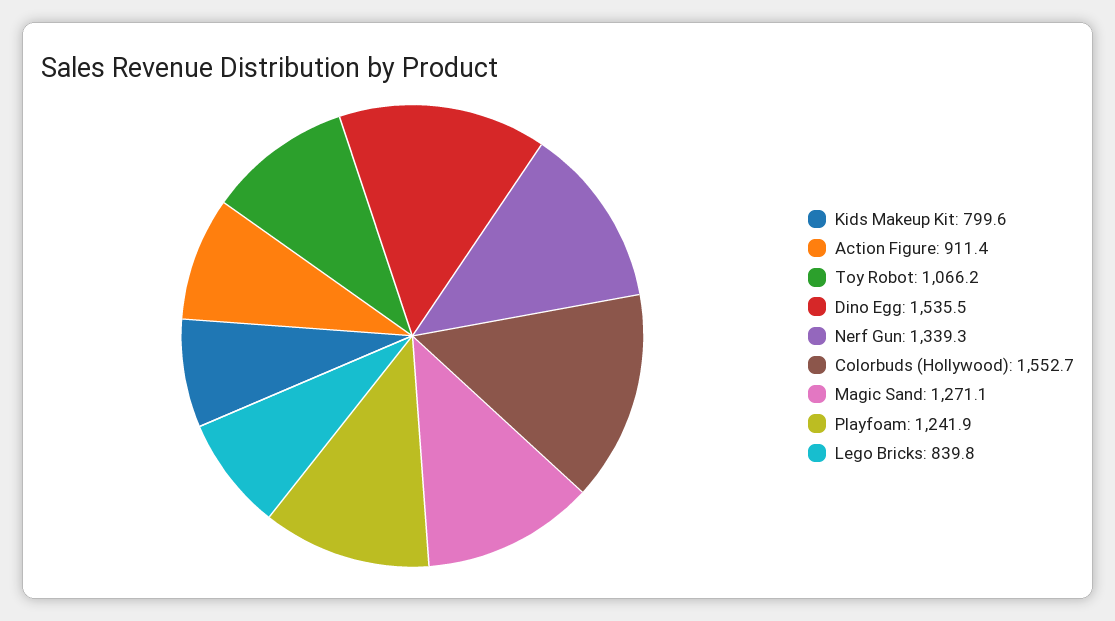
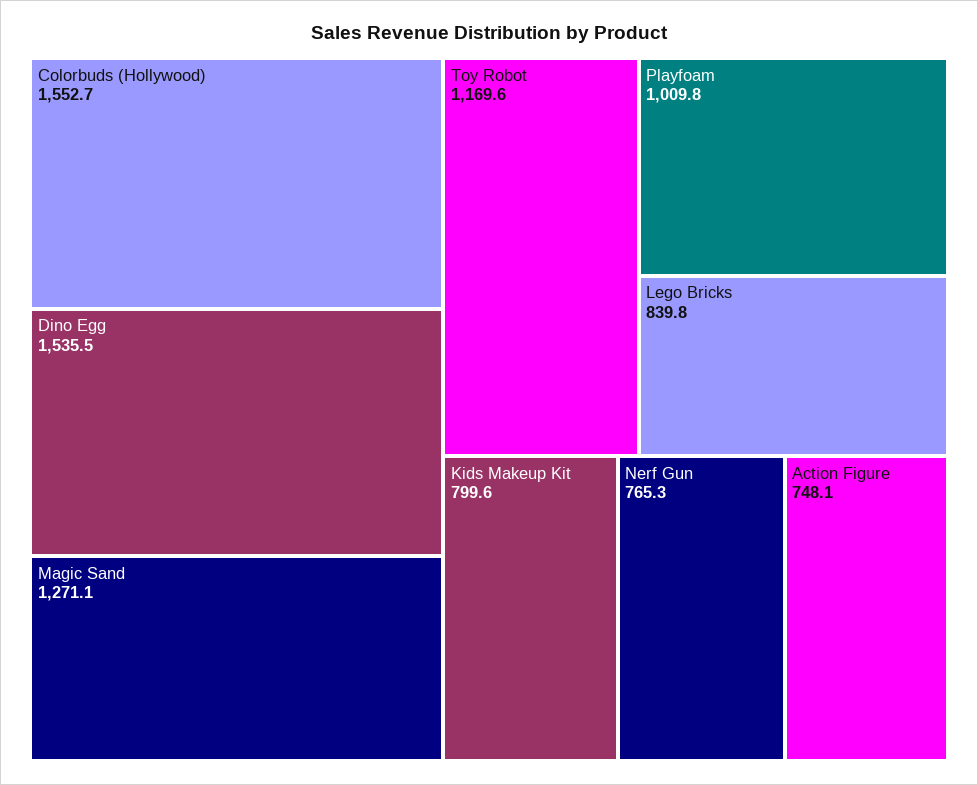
  {
    "Kids Makeup Kit": 799.6,
-   "Action Figure": 911.4,
+   "Action Figure": 748.1,
-   "Toy Robot": 1066.2,
+   "Toy Robot": 1169.6,
    "Dino Egg": 1535.5,
-   "Nerf Gun": 1339.3,
+   "Nerf Gun": 765.3,
    "Colorbuds (Hollywood)": 1552.7,
    "Magic Sand": 1271.1,
-   "Playfoam": 1241.9,
+   "Playfoam": 1009.8,
    "Lego Bricks": 839.8
  }

